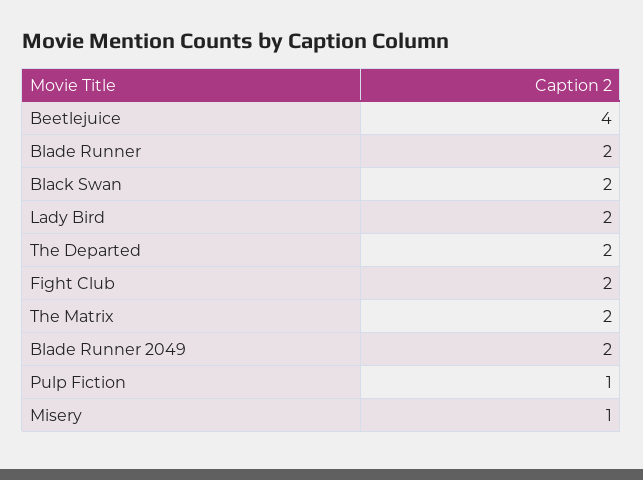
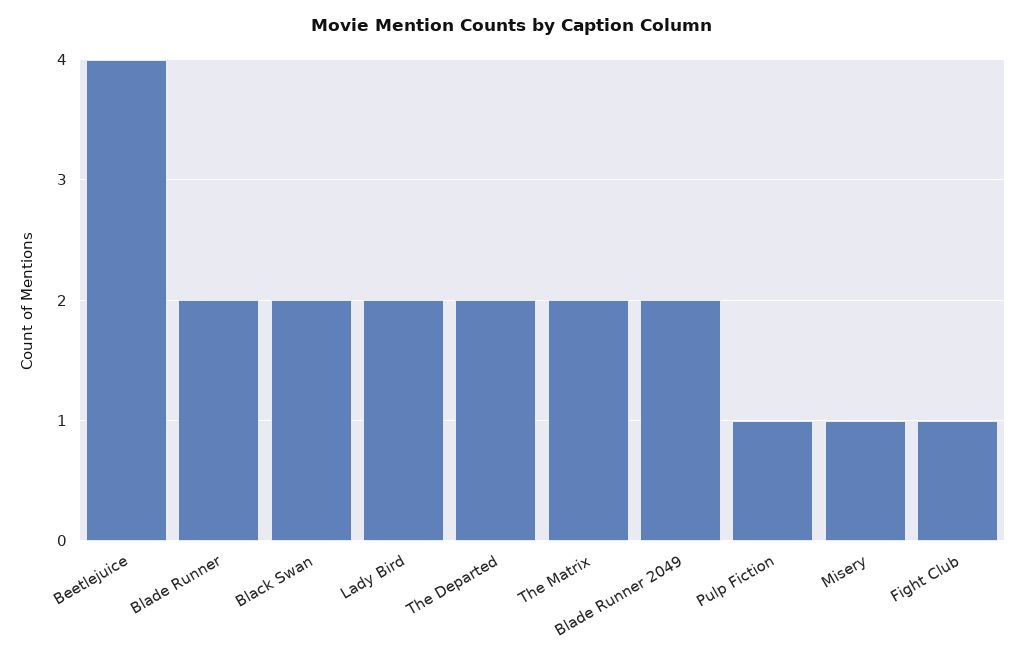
  {
    "Beetlejuice": 4,
    "Blade Runner": 2,
    "Black Swan": 2,
    "Lady Bird": 2,
    "The Departed": 2,
-   "Fight Club": 2,
+   "Fight Club": 1,
    "The Matrix": 2,
    "Blade Runner 2049": 2,
    "Pulp Fiction": 1,
    "Misery": 1
  }

